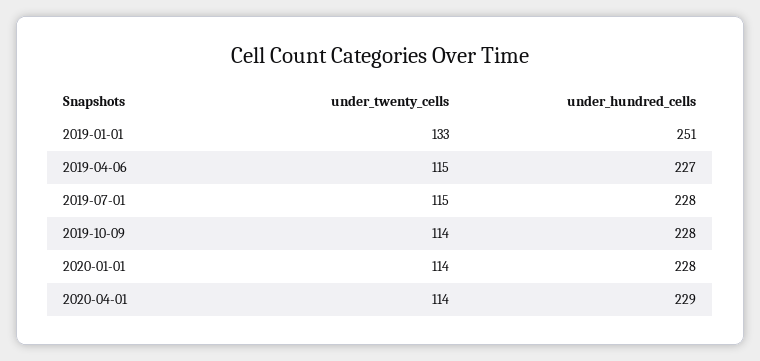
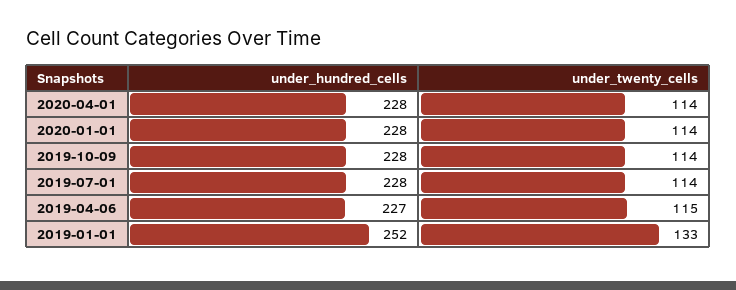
  {
    "under_twenty_cells": {
      "2019-01-01": 133,
      "2019-04-06": 115,
-     "2019-07-01": 115,
+     "2019-07-01": 114,
      "2019-10-09": 114,
      "2020-01-01": 114,
      "2020-04-01": 114
    },
    "under_hundred_cells": {
-     "2019-01-01": 251,
+     "2019-01-01": 252,
      "2019-04-06": 227,
      "2019-07-01": 228,
      "2019-10-09": 228,
      "2020-01-01": 228,
-     "2020-04-01": 229
+     "2020-04-01": 228
    }
  }

